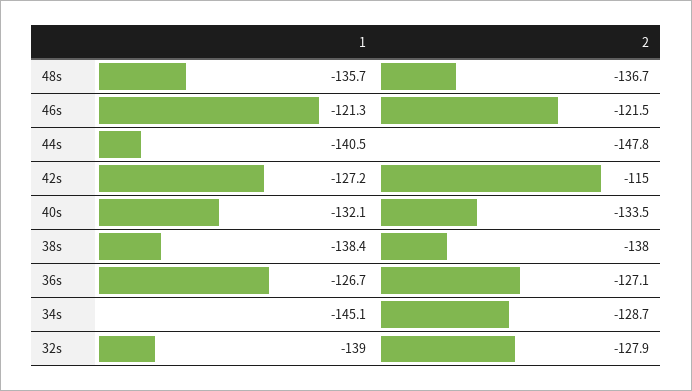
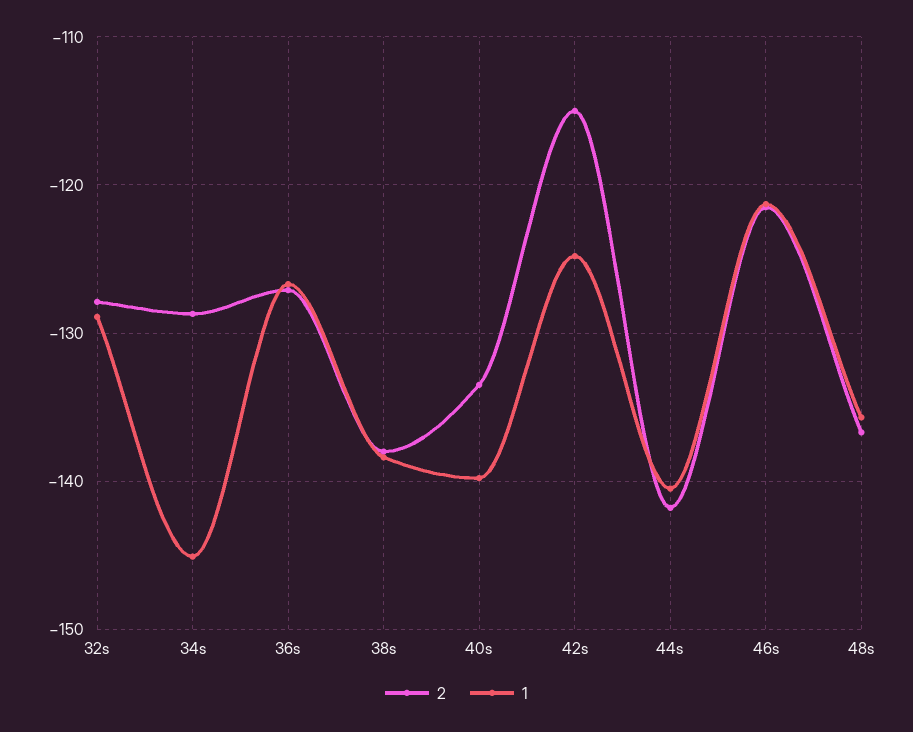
  {
    "1": {
      "48s": -135.7,
      "46s": -121.3,
      "44s": -140.5,
-     "42s": -127.2,
+     "42s": -125,
-     "40s": -132.1,
+     "40s": -140,
      "38s": -138.4,
      "36s": -126.7,
      "34s": -145.1,
-     "32s": -139
+     "32s": -129
    },
    "2": {
      "48s": -136.7,
      "46s": -121.5,
-     "44s": -147.8,
+     "44s": -142,
      "42s": -115,
      "40s": -133.5,
      "38s": -138,
      "36s": -127.1,
      "34s": -128.7,
      "32s": -127.9
    }
  }

